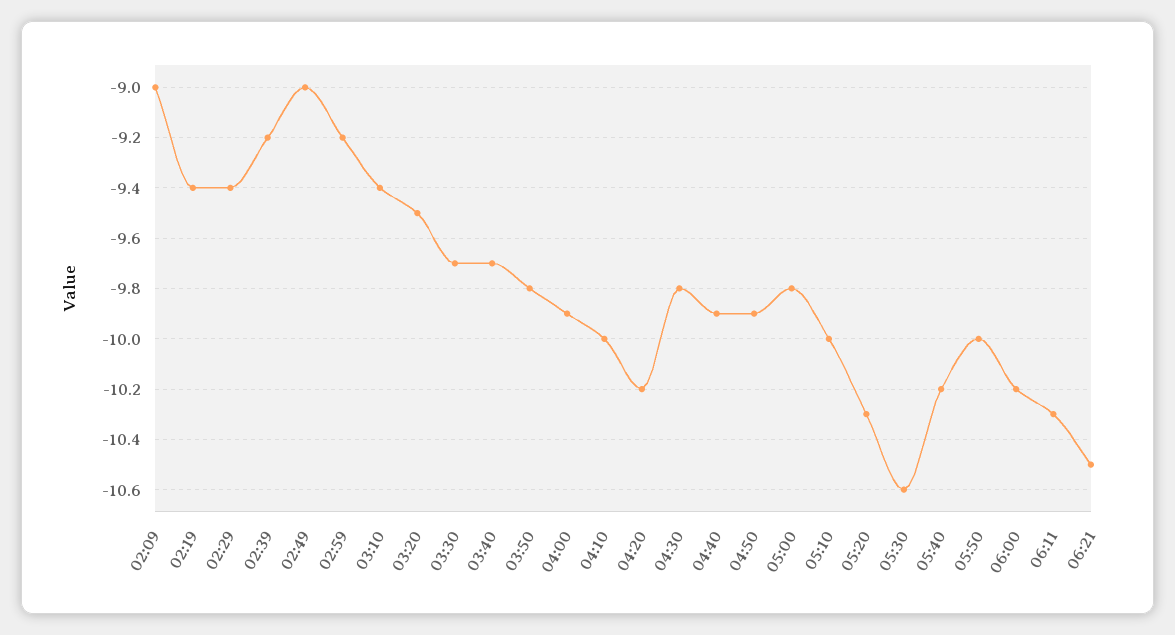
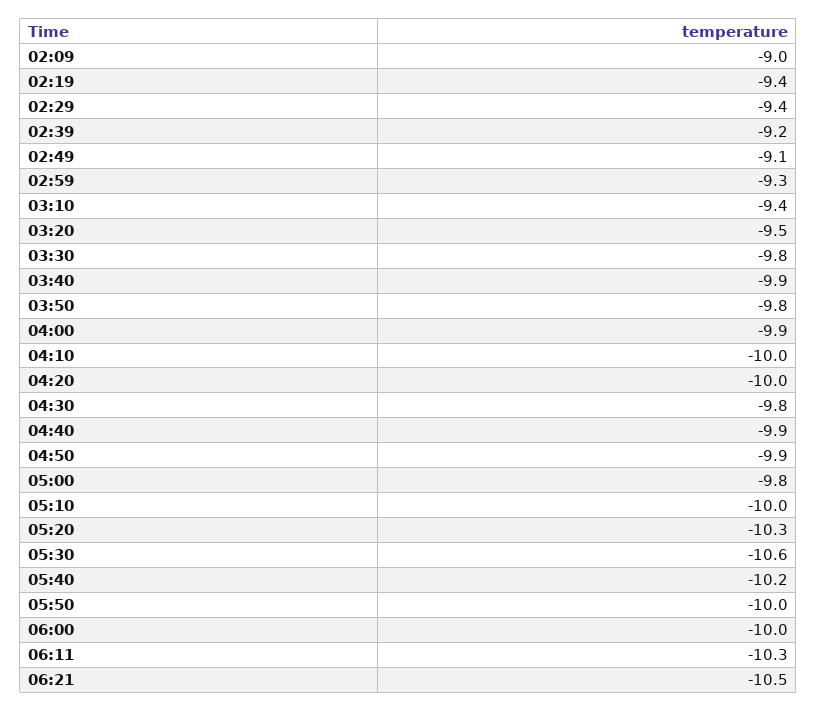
  {
    "02:09": -9,
    "02:19": -9.4,
    "02:29": -9.4,
    "02:39": -9.2,
-   "02:49": -9,
+   "02:49": -9.1,
-   "02:59": -9.2,
+   "02:59": -9.3,
    "03:10": -9.4,
    "03:20": -9.5,
-   "03:30": -9.7,
+   "03:30": -9.8,
-   "03:40": -9.7,
+   "03:40": -9.9,
    "03:50": -9.8,
    "04:00": -9.9,
    "04:10": -10,
-   "04:20": -10.2,
+   "04:20": -10,
    "04:30": -9.8,
    "04:40": -9.9,
    "04:50": -9.9,
    "05:00": -9.8,
    "05:10": -10,
    "05:20": -10.3,
    "05:30": -10.6,
    "05:40": -10.2,
    "05:50": -10,
-   "06:00": -10.2,
+   "06:00": -10,
    "06:11": -10.3,
    "06:21": -10.5
  }

